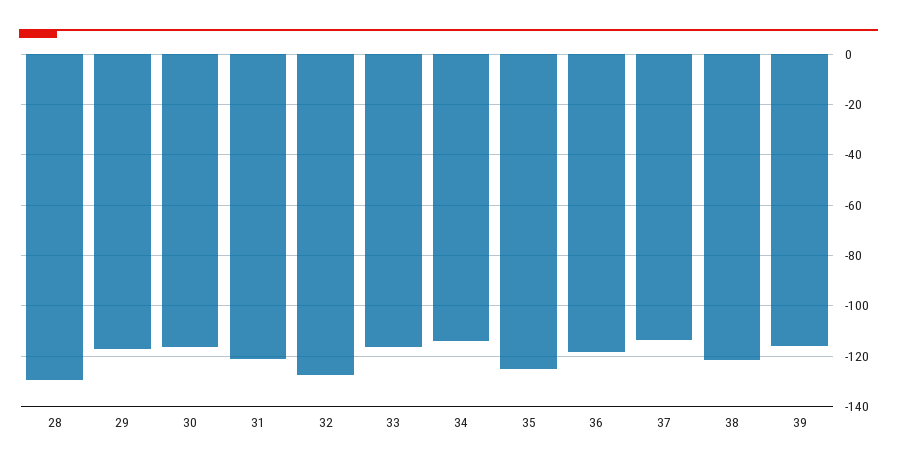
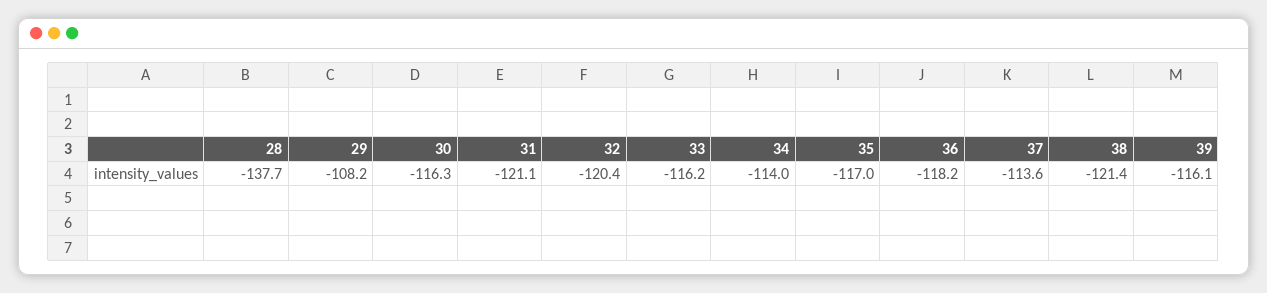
  {
-   "28": -130,
+   "28": -137.7,
-   "29": -117.5,
+   "29": -108.2,
    "30": -116.3,
    "31": -121.1,
-   "32": -127.5,
+   "32": -120.4,
    "33": -116.2,
    "34": -114,
-   "35": -125,
+   "35": -117,
    "36": -118.2,
    "37": -113.6,
    "38": -121.4,
    "39": -116.1
  }

